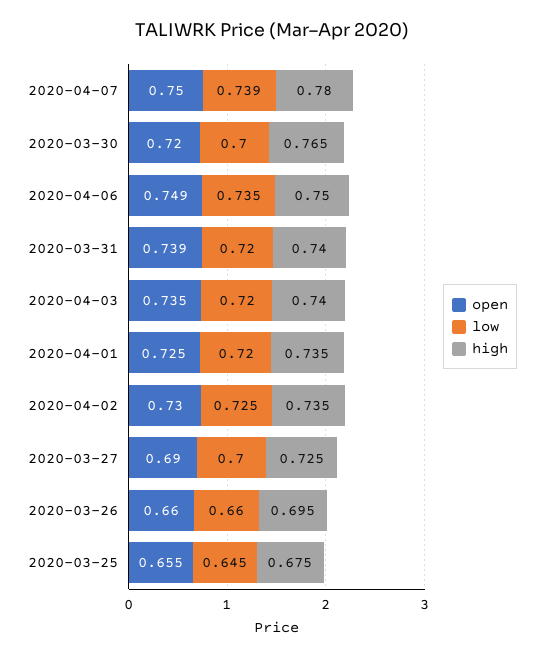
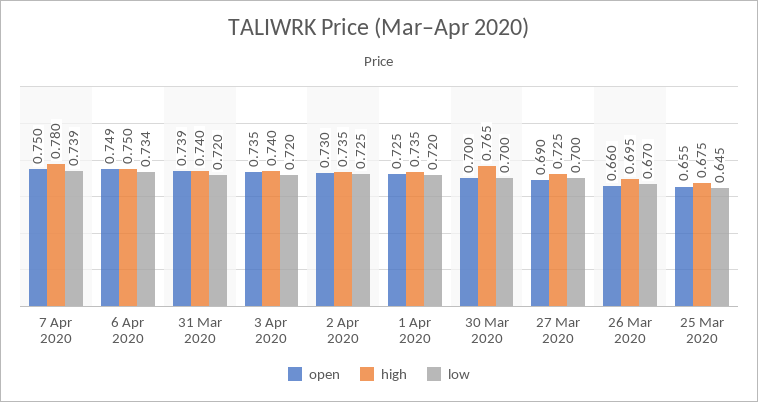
  {
    "open": {
      "2020-04-07": 0.75,
-     "2020-03-30": 0.72,
+     "2020-03-30": 0.7,
      "2020-04-06": 0.749,
      "2020-03-31": 0.739,
      "2020-04-03": 0.735,
      "2020-04-01": 0.725,
      "2020-04-02": 0.73,
      "2020-03-27": 0.69,
      "2020-03-26": 0.66,
      "2020-03-25": 0.655
    },
    "low": {
      "2020-04-07": 0.739,
      "2020-03-30": 0.7,
-     "2020-04-06": 0.735,
+     "2020-04-06": 0.734,
      "2020-03-31": 0.72,
      "2020-04-03": 0.72,
      "2020-04-01": 0.72,
      "2020-04-02": 0.725,
      "2020-03-27": 0.7,
-     "2020-03-26": 0.66,
+     "2020-03-26": 0.67,
      "2020-03-25": 0.645
    },
    "high": {
      "2020-04-07": 0.78,
      "2020-03-30": 0.765,
      "2020-04-06": 0.75,
      "2020-03-31": 0.74,
      "2020-04-03": 0.74,
      "2020-04-01": 0.735,
      "2020-04-02": 0.735,
      "2020-03-27": 0.725,
      "2020-03-26": 0.695,
      "2020-03-25": 0.675
    }
  }

